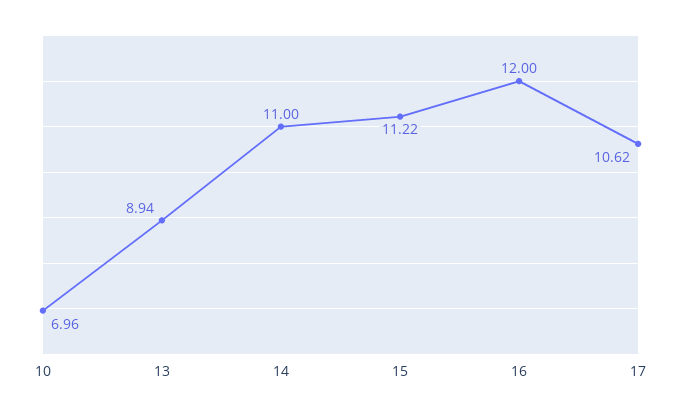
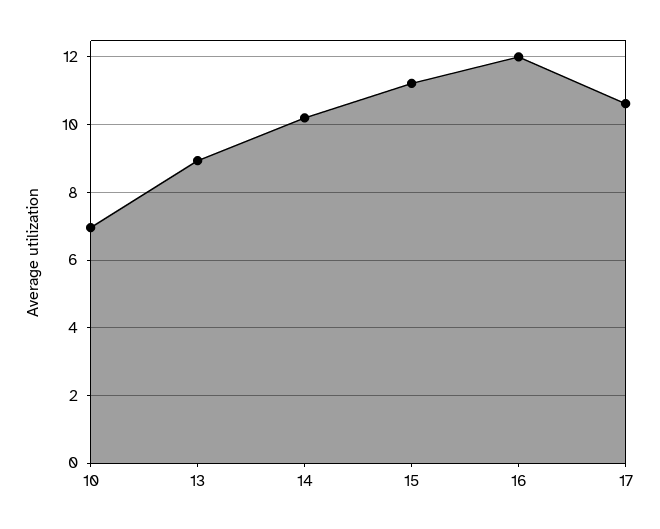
  {
    "10": 6.96,
    "13": 8.94,
-   "14": 11,
+   "14": 10.2,
    "15": 11.22,
    "16": 12,
    "17": 10.62
  }

